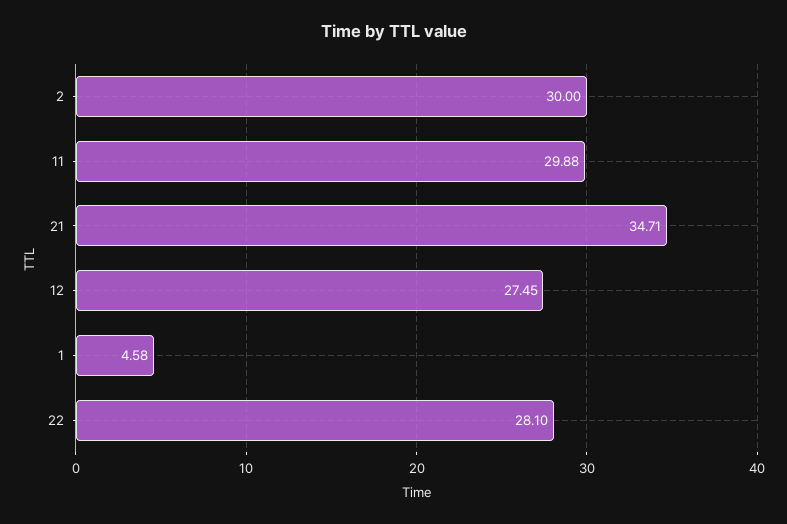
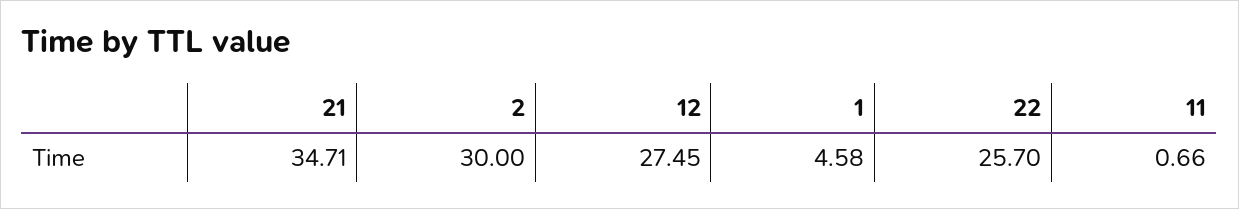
  {
    "2": 30,
-   "11": 29.88,
+   "11": 0.66,
    "21": 34.71,
    "12": 27.45,
    "1": 4.58,
-   "22": 28.1
+   "22": 25.7
  }

